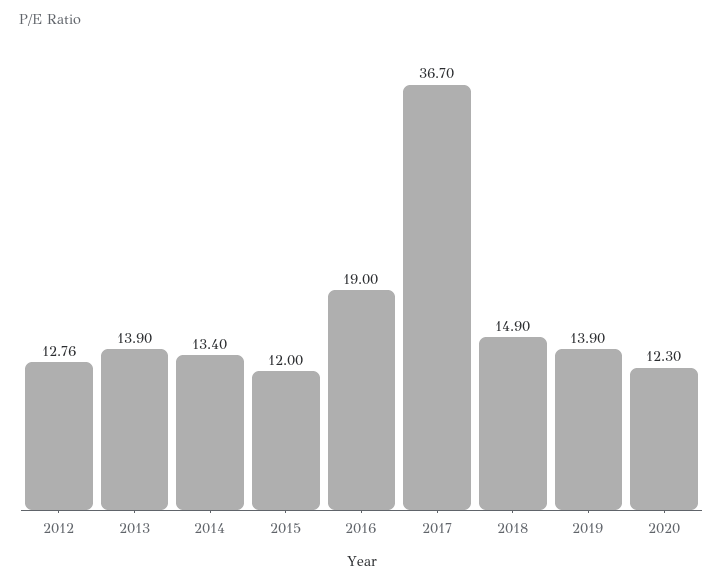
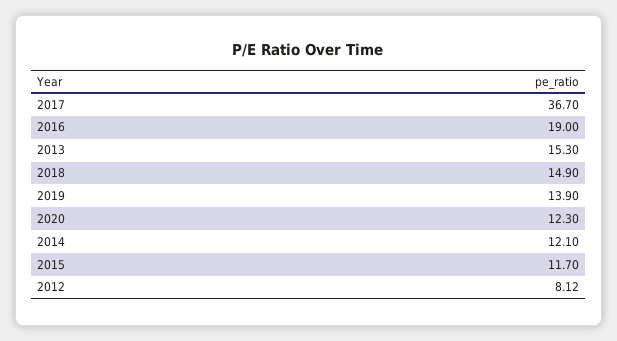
  {
-   "2012": 12.76,
+   "2012": 8.12,
-   "2013": 13.9,
+   "2013": 15.3,
-   "2014": 13.4,
+   "2014": 12.1,
-   "2015": 12,
+   "2015": 11.7,
    "2016": 19,
    "2017": 36.7,
    "2018": 14.9,
    "2019": 13.9,
    "2020": 12.3
  }

